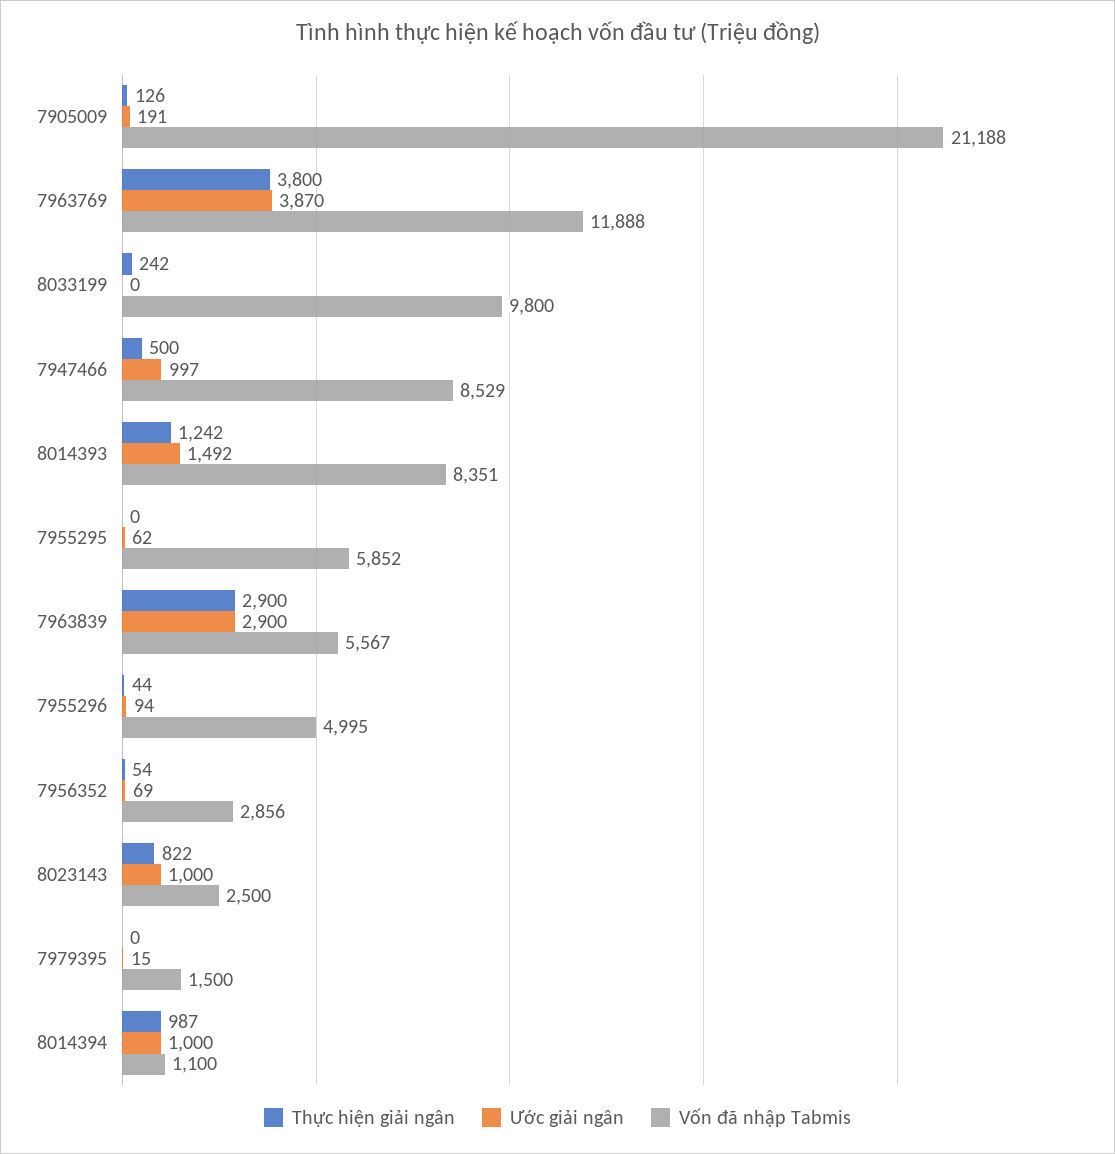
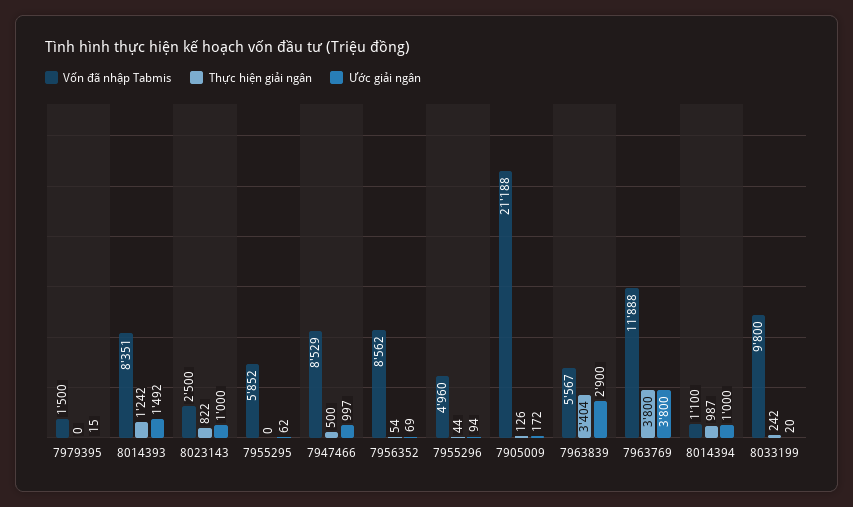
  {
    "Thực hiện giải ngân": {
      "7905009": 126,
      "7963769": 3800,
      "8033199": 242,
      "7947466": 500,
      "8014393": 1242,
      "7955295": 0,
-     "7963839": 2900,
+     "7963839": 3404,
      "7955296": 44,
      "7956352": 54,
      "8023143": 822,
      "7979395": 0,
      "8014394": 987
    },
    "Ước giải ngân": {
-     "7905009": 191,
+     "7905009": 172,
-     "7963769": 3870,
+     "7963769": 3800,
-     "8033199": 0,
+     "8033199": 20,
      "7947466": 997,
      "8014393": 1492,
      "7955295": 62,
      "7963839": 2900,
      "7955296": 94,
      "7956352": 69,
      "8023143": 1000,
      "7979395": 15,
      "8014394": 1000
    },
    "Vốn đã nhập Tabmis": {
      "7905009": 21188,
      "7963769": 11888,
      "8033199": 9800,
      "7947466": 8529,
      "8014393": 8351,
      "7955295": 5852,
      "7963839": 5567,
-     "7955296": 4995,
+     "7955296": 4960,
-     "7956352": 2856,
+     "7956352": 8562,
      "8023143": 2500,
      "7979395": 1500,
      "8014394": 1100
    }
  }

